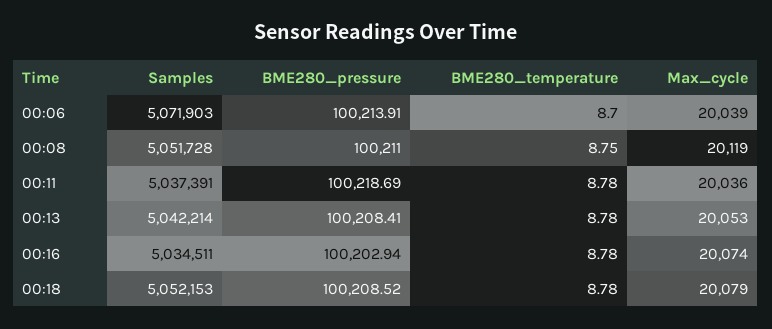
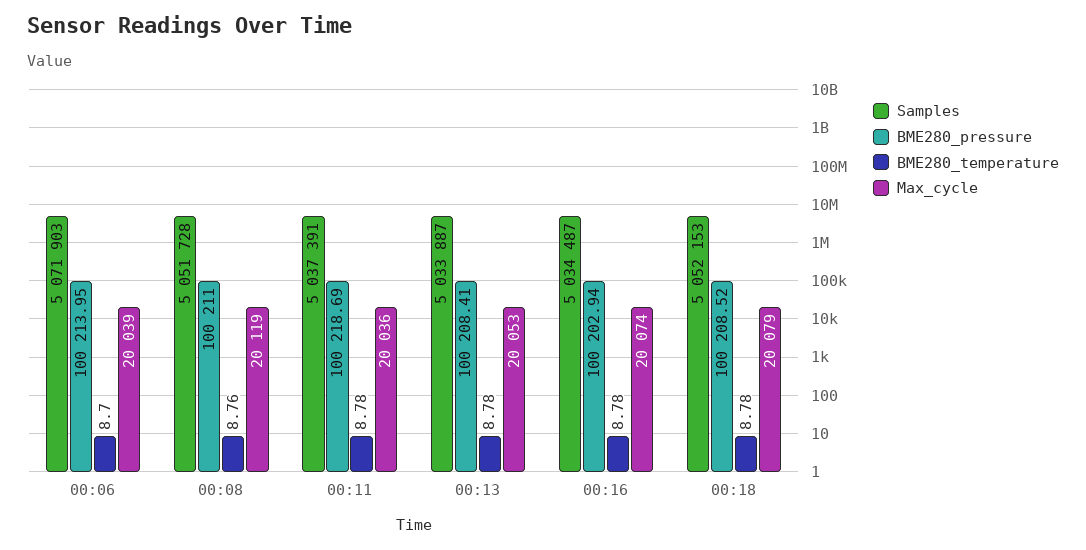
  {
    "Samples": {
      "00:06": 5071903,
      "00:08": 5051728,
      "00:11": 5037391,
-     "00:13": 5042214,
+     "00:13": 5033887,
-     "00:16": 5034511,
+     "00:16": 5034487,
      "00:18": 5052153
    },
    "BME280_pressure": {
-     "00:06": 100213.91,
+     "00:06": 100213.95,
      "00:08": 100211,
      "00:11": 100218.69,
      "00:13": 100208.41,
      "00:16": 100202.94,
      "00:18": 100208.52
    },
    "BME280_temperature": {
      "00:06": 8.7,
-     "00:08": 8.75,
+     "00:08": 8.76,
      "00:11": 8.78,
      "00:13": 8.78,
      "00:16": 8.78,
      "00:18": 8.78
    },
    "Max_cycle": {
      "00:06": 20039,
      "00:08": 20119,
      "00:11": 20036,
      "00:13": 20053,
      "00:16": 20074,
      "00:18": 20079
    }
  }

